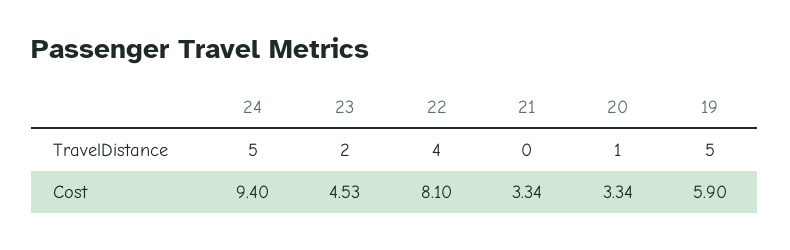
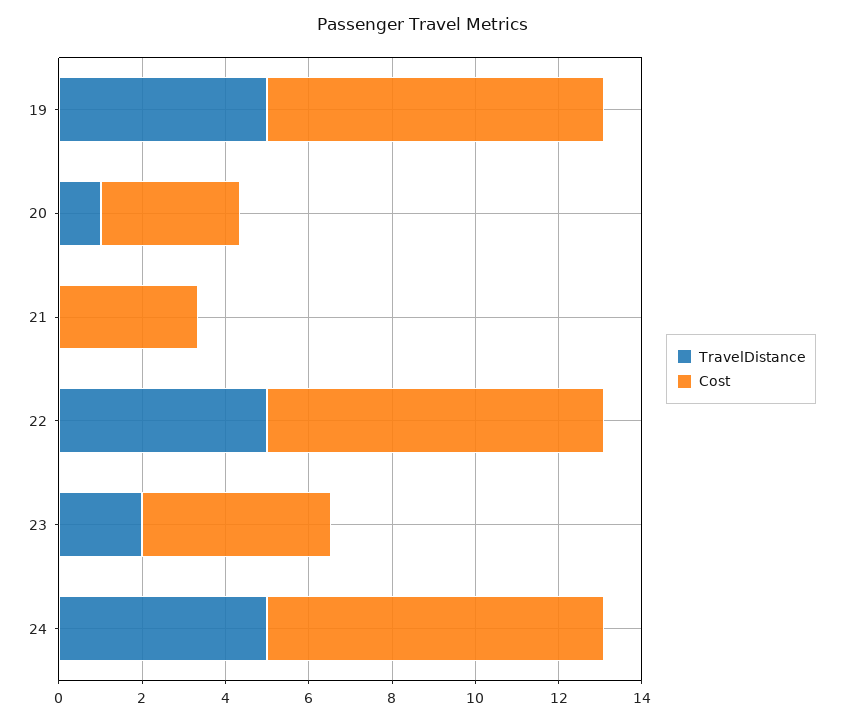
  {
    "TravelDistance": {
      "24": 5,
      "23": 2,
-     "22": 4,
+     "22": 5,
      "21": 0,
      "20": 1,
      "19": 5
    },
    "Cost": {
-     "24": 9.4,
+     "24": 8,
      "23": 4.53,
      "22": 8.1,
      "21": 3.34,
      "20": 3.34,
-     "19": 5.9
+     "19": 8
    }
  }

